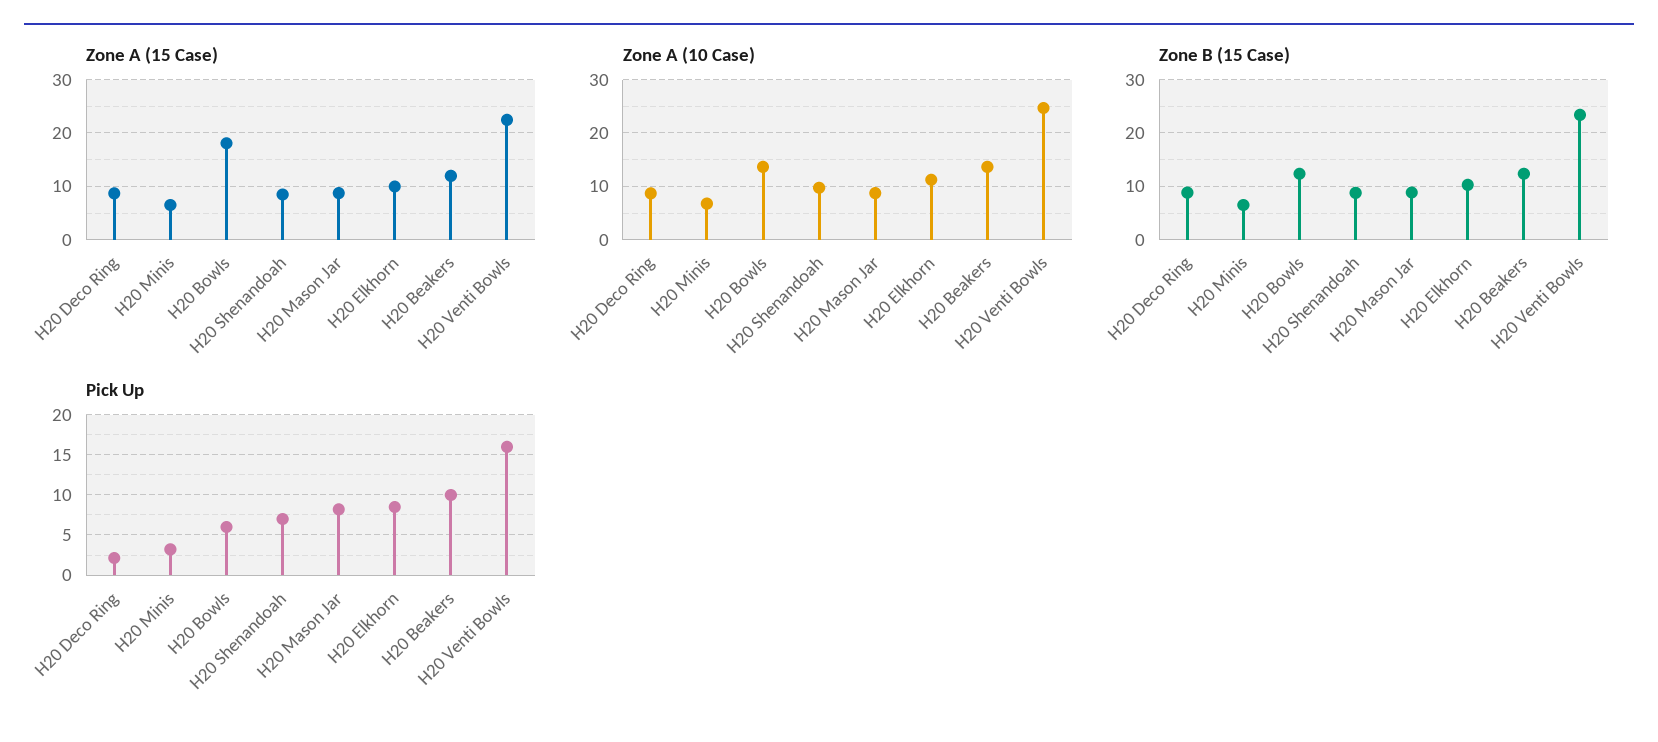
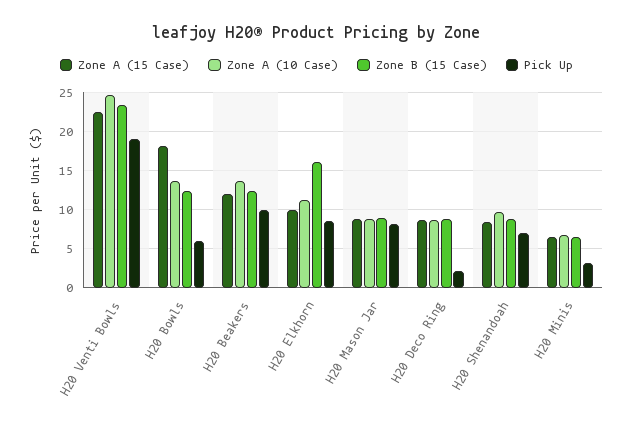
  {
    "Zone A (15 Case)": {
      "H20 Deco Ring": 9,
      "H20 Minis": 7,
      "H20 Bowls": 18,
      "H20 Shenandoah": 8,
      "H20 Mason Jar": 9,
      "H20 Elkhorn": 10,
      "H20 Beakers": 12,
      "H20 Venti Bowls": 22
    },
    "Zone A (10 Case)": {
      "H20 Deco Ring": 9,
      "H20 Minis": 7,
      "H20 Bowls": 14,
      "H20 Shenandoah": 10,
      "H20 Mason Jar": 9,
      "H20 Elkhorn": 11,
      "H20 Beakers": 14,
      "H20 Venti Bowls": 25
    },
    "Zone B (15 Case)": {
      "H20 Deco Ring": 9,
      "H20 Minis": 7,
      "H20 Bowls": 12,
      "H20 Shenandoah": 9,
      "H20 Mason Jar": 9,
-     "H20 Elkhorn": 10,
+     "H20 Elkhorn": 16,
      "H20 Beakers": 12,
      "H20 Venti Bowls": 23
    },
    "Pick Up": {
      "H20 Deco Ring": 2,
      "H20 Minis": 3,
      "H20 Bowls": 6,
      "H20 Shenandoah": 7,
      "H20 Mason Jar": 8,
      "H20 Elkhorn": 9,
      "H20 Beakers": 10,
-     "H20 Venti Bowls": 16
+     "H20 Venti Bowls": 19
    }
  }

